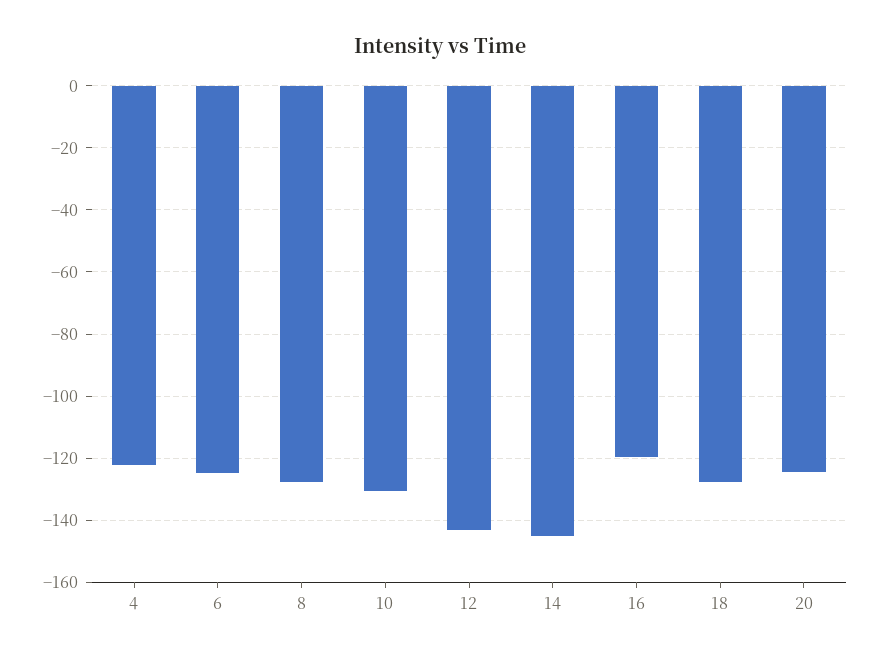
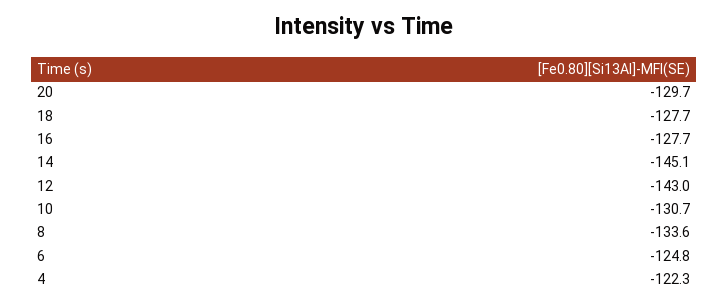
  {
    "4": -122.3,
    "6": -124.8,
-   "8": -128,
+   "8": -133.6,
    "10": -130.7,
    "12": -143,
    "14": -145.1,
-   "16": -120,
+   "16": -127.7,
    "18": -127.7,
-   "20": -124
+   "20": -129.7
  }

